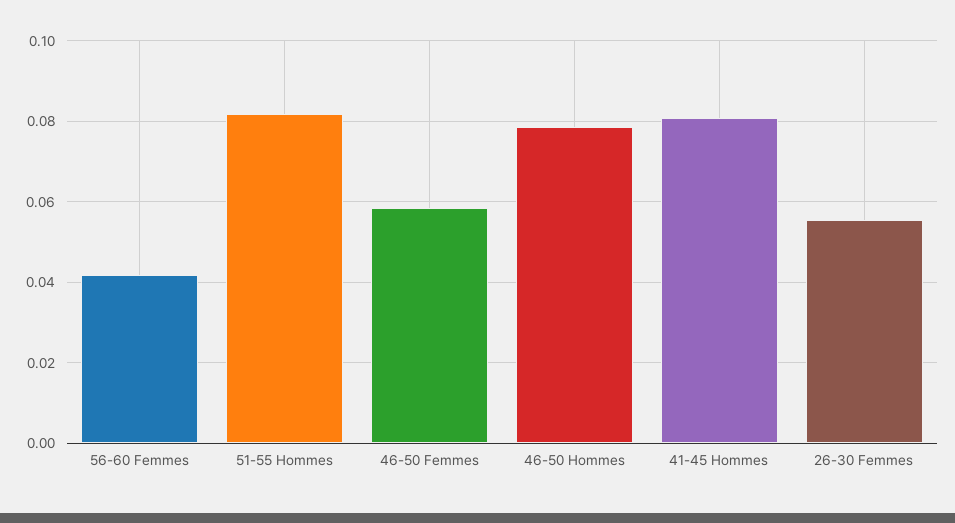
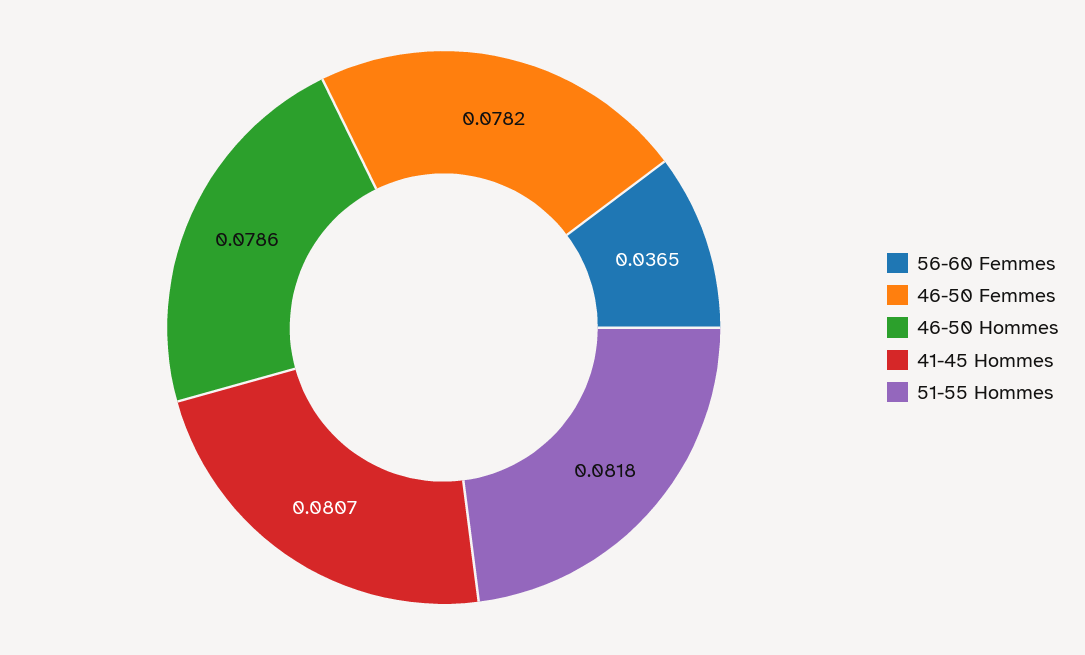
  {
-   "56-60 Femmes": 0.042,
+   "56-60 Femmes": 0.0365,
    "51-55 Hommes": 0.0818,
-   "46-50 Femmes": 0.058,
+   "46-50 Femmes": 0.0782,
    "46-50 Hommes": 0.0786,
-   "41-45 Hommes": 0.0807,
+   "41-45 Hommes": 0.0807
-   "26-30 Femmes": 0.056
  }

